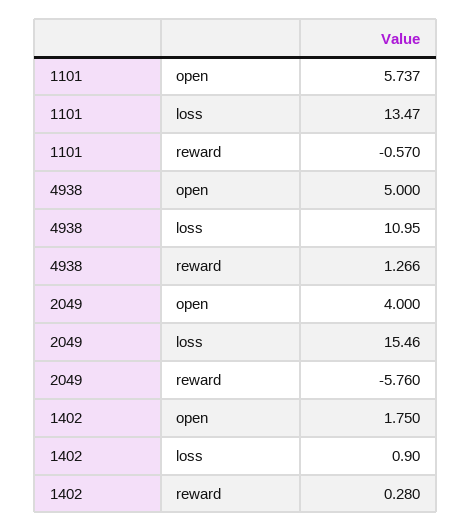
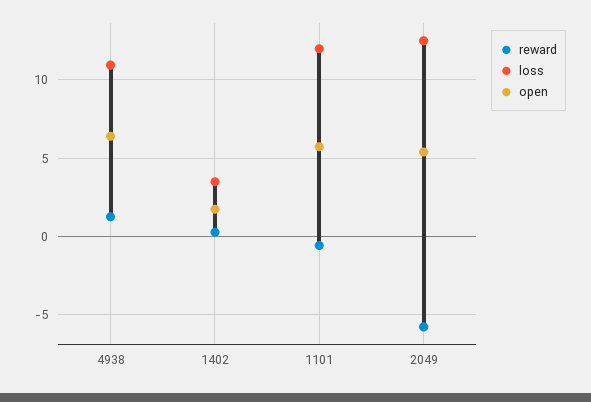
  {
    "open": {
      "1101": 5.737,
-     "4938": 5,
+     "4938": 6.5,
-     "2049": 4,
+     "2049": 5.5,
      "1402": 1.75
    },
    "loss": {
-     "1101": 13.47,
+     "1101": 12,
      "4938": 10.95,
-     "2049": 15.46,
+     "2049": 12.5,
-     "1402": 0.9
+     "1402": 3.5
    },
    "reward": {
      "1101": -0.57,
      "4938": 1.266,
      "2049": -5.76,
      "1402": 0.28
    }
  }

